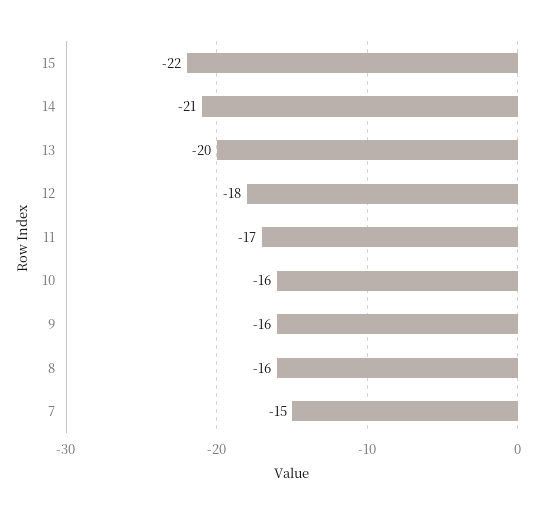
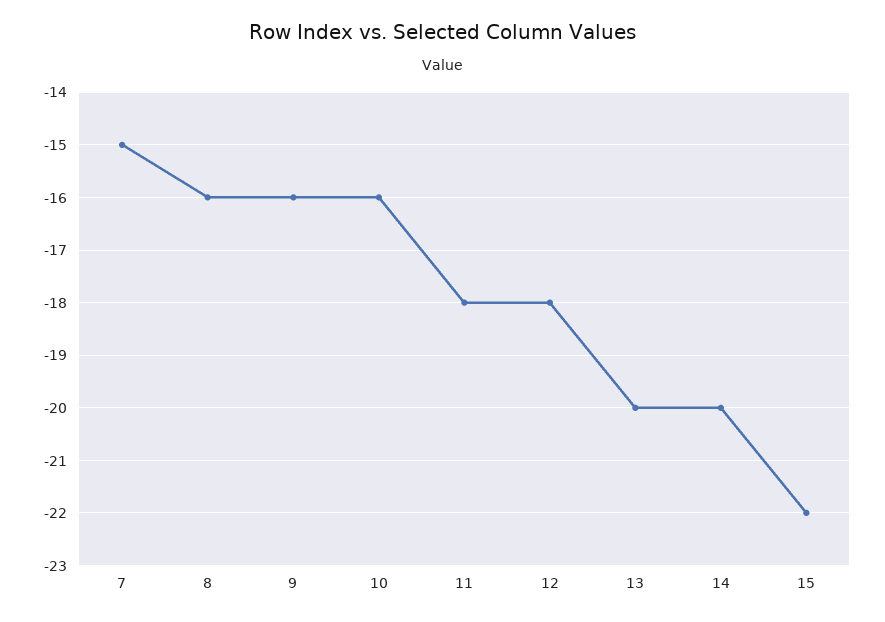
  {
    "15": -22,
-   "14": -21,
+   "14": -20,
    "13": -20,
    "12": -18,
-   "11": -17,
+   "11": -18,
    "10": -16,
    "9": -16,
    "8": -16,
    "7": -15
  }

